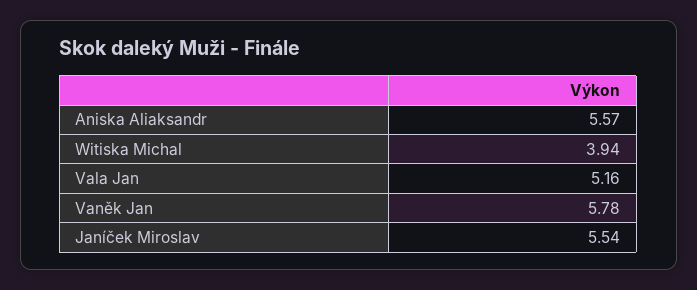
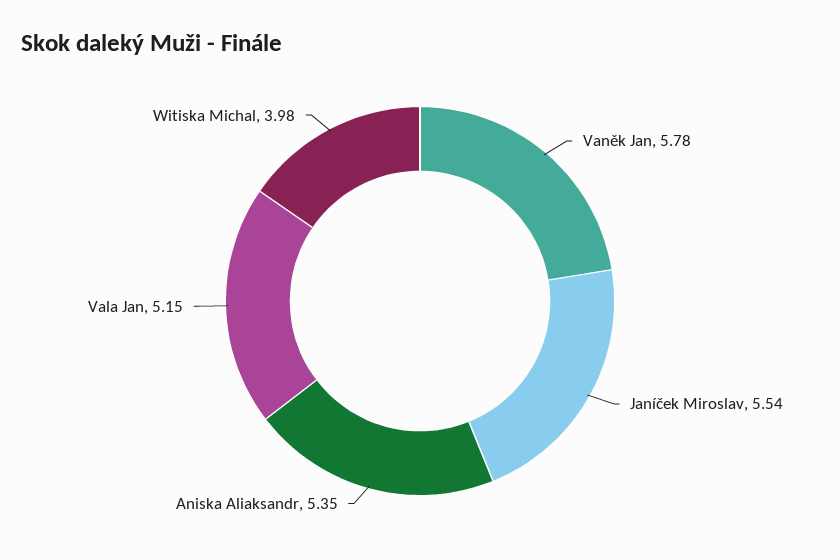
  {
-   "Aniska Aliaksandr": 5.57,
+   "Aniska Aliaksandr": 5.35,
-   "Witiska Michal": 3.94,
+   "Witiska Michal": 3.98,
-   "Vala Jan": 5.16,
+   "Vala Jan": 5.15,
    "Vaněk Jan": 5.78,
    "Janíček Miroslav": 5.54
  }

